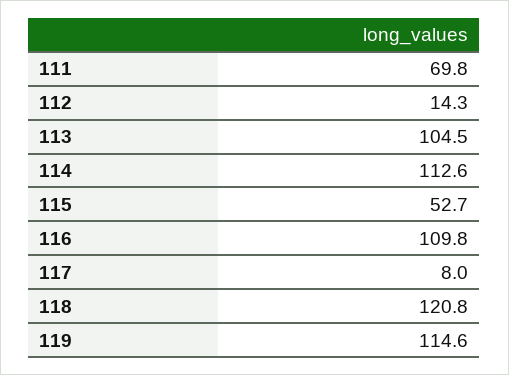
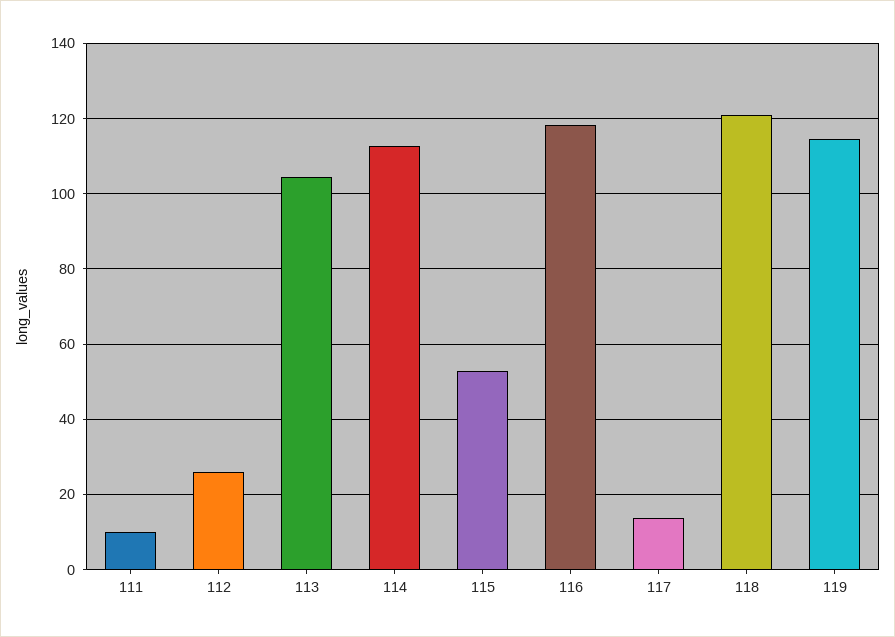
  {
-   "111": 69.8,
+   "111": 10,
-   "112": 14.3,
+   "112": 26,
    "113": 104.5,
    "114": 112.6,
    "115": 52.7,
-   "116": 109.8,
+   "116": 118,
-   "117": 8,
+   "117": 14,
    "118": 120.8,
    "119": 114.6
  }

